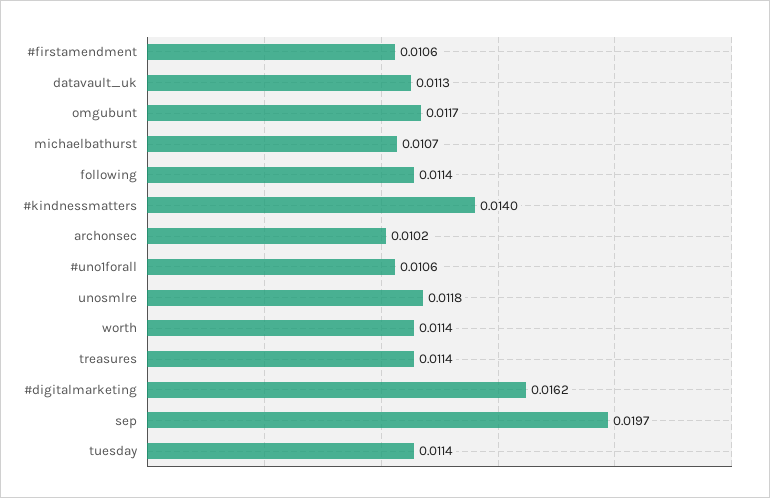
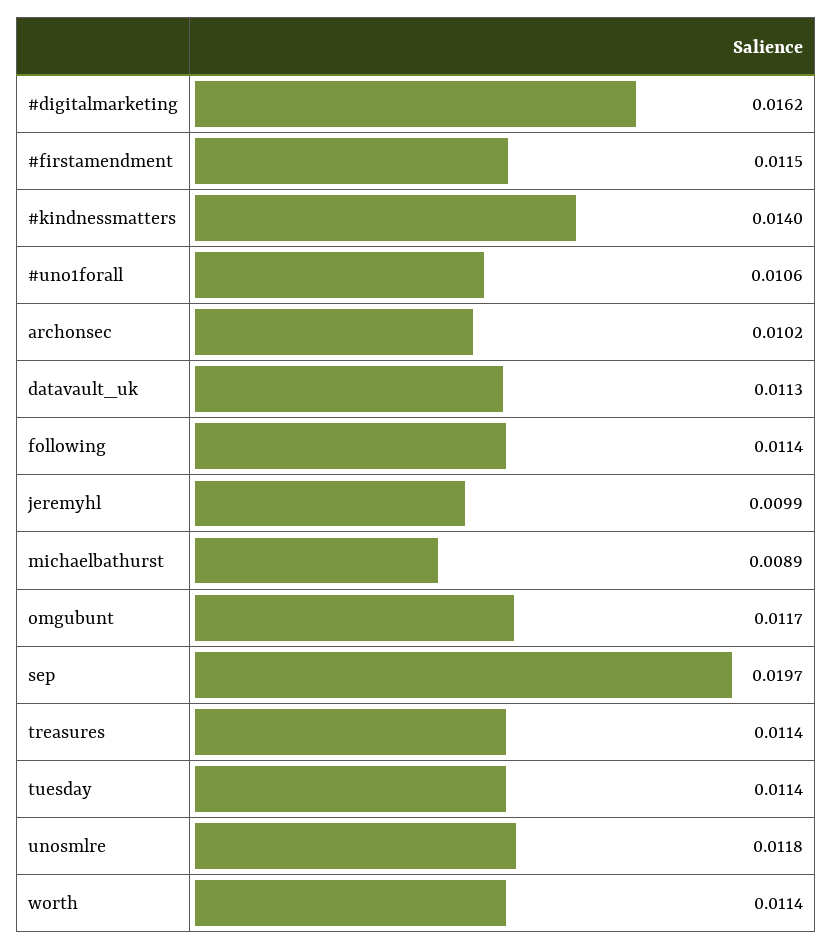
  {
-   "#firstamendment": 0.0106,
+   "#firstamendment": 0.0115,
    "datavault_uk": 0.0113,
    "omgubunt": 0.0117,
-   "michaelbathurst": 0.0107,
+   "michaelbathurst": 0.0089,
    "following": 0.0114,
    "#kindnessmatters": 0.014,
    "archonsec": 0.0102,
    "#uno1forall": 0.0106,
    "unosmlre": 0.0118,
    "worth": 0.0114,
    "treasures": 0.0114,
    "#digitalmarketing": 0.0162,
    "sep": 0.0197,
-   "tuesday": 0.0114
+   "tuesday": 0.0114,
+   "jeremyhl": 0.0099
  }

